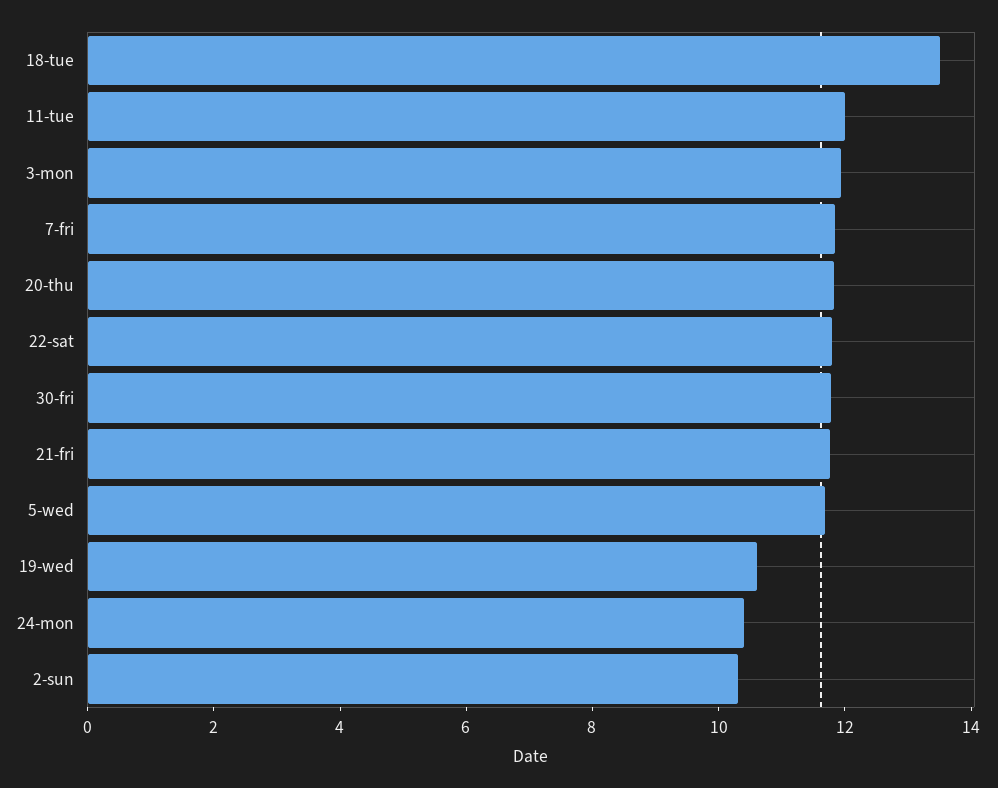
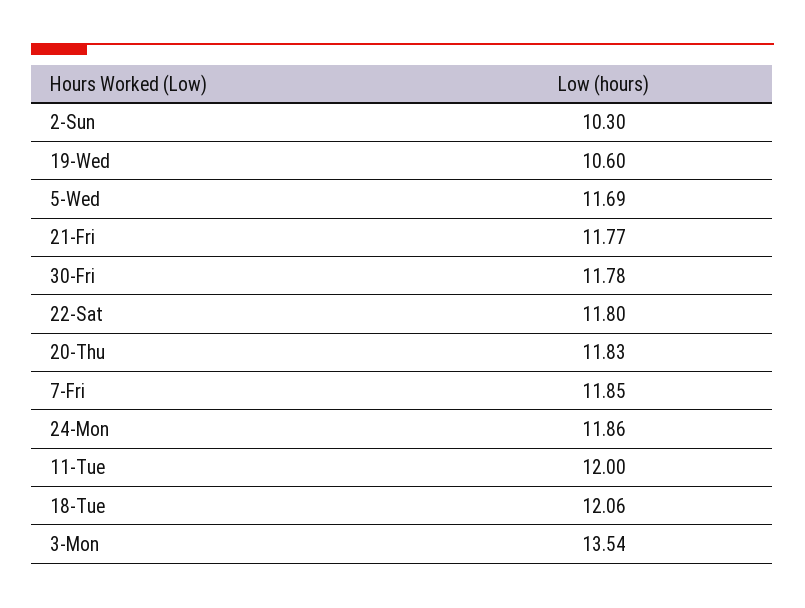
  {
-   "18-tue": 13.5,
+   "18-tue": 12.06,
    "11-tue": 12,
-   "3-mon": 12,
+   "3-mon": 13.54,
    "7-fri": 11.85,
    "20-thu": 11.83,
    "22-sat": 11.8,
    "30-fri": 11.78,
    "21-fri": 11.77,
    "5-wed": 11.69,
    "19-wed": 10.6,
-   "24-mon": 10.5,
+   "24-mon": 11.86,
    "2-sun": 10.3
  }

